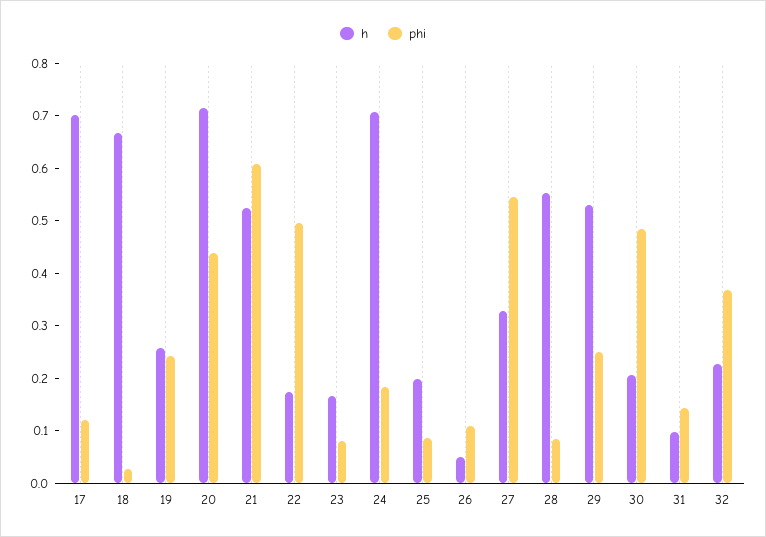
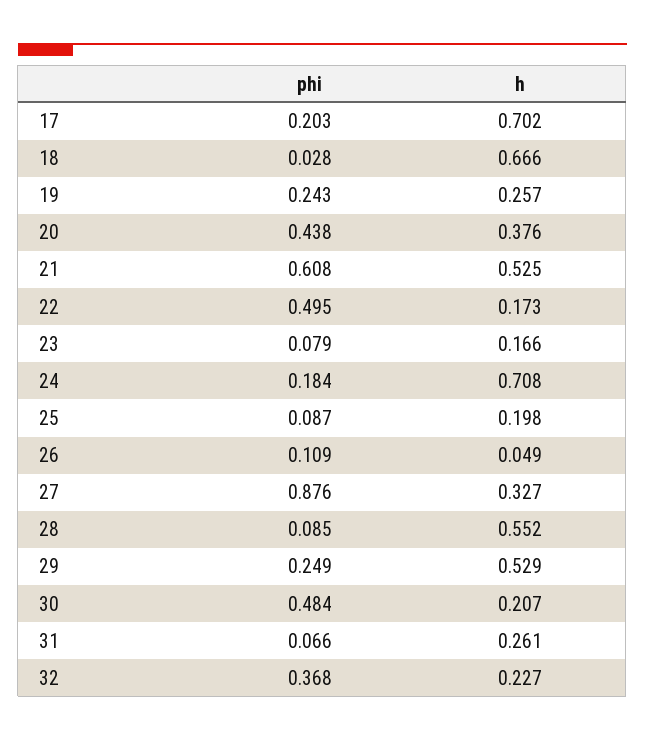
  {
    "h": {
      "17": 0.702,
      "18": 0.666,
      "19": 0.257,
-     "20": 0.72,
+     "20": 0.376,
      "21": 0.525,
      "22": 0.173,
      "23": 0.166,
      "24": 0.708,
      "25": 0.198,
      "26": 0.049,
      "27": 0.327,
      "28": 0.552,
      "29": 0.529,
      "30": 0.207,
-     "31": 0.1,
+     "31": 0.261,
      "32": 0.227
    },
    "phi": {
-     "17": 0.12,
+     "17": 0.203,
      "18": 0.028,
      "19": 0.243,
      "20": 0.438,
      "21": 0.608,
      "22": 0.495,
      "23": 0.079,
      "24": 0.184,
      "25": 0.087,
      "26": 0.109,
-     "27": 0.54,
+     "27": 0.876,
      "28": 0.085,
      "29": 0.249,
      "30": 0.484,
-     "31": 0.14,
+     "31": 0.066,
      "32": 0.368
    }
  }

